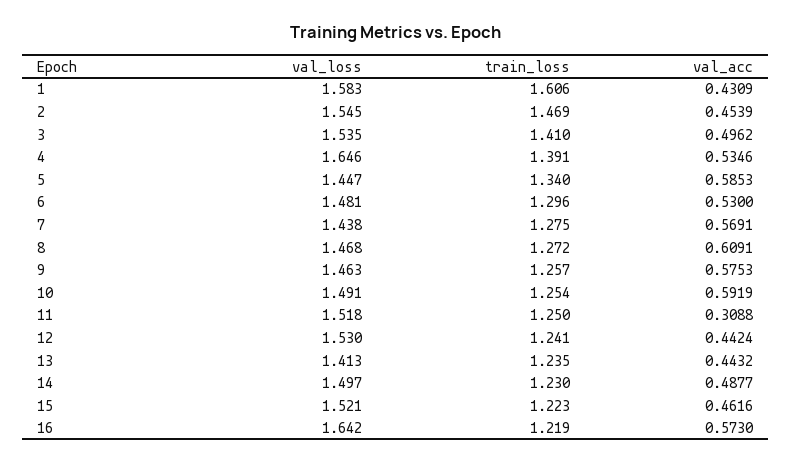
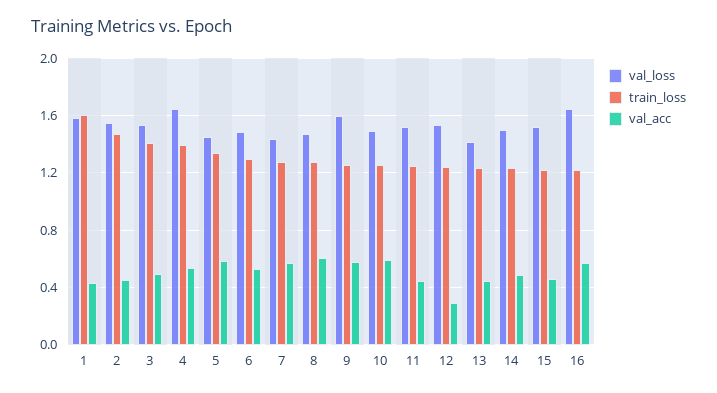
  {
    "val_loss": {
      "1": 1.583,
      "2": 1.545,
      "3": 1.535,
      "4": 1.646,
      "5": 1.447,
      "6": 1.481,
      "7": 1.438,
      "8": 1.468,
-     "9": 1.463,
+     "9": 1.6,
      "10": 1.491,
      "11": 1.518,
      "12": 1.53,
      "13": 1.413,
      "14": 1.497,
      "15": 1.521,
      "16": 1.642
    },
    "train_loss": {
      "1": 1.606,
      "2": 1.469,
      "3": 1.41,
      "4": 1.391,
      "5": 1.34,
      "6": 1.296,
      "7": 1.275,
      "8": 1.272,
      "9": 1.257,
      "10": 1.254,
      "11": 1.25,
      "12": 1.241,
      "13": 1.235,
      "14": 1.23,
      "15": 1.223,
      "16": 1.219
    },
    "val_acc": {
      "1": 0.4309,
      "2": 0.4539,
      "3": 0.4962,
      "4": 0.5346,
      "5": 0.5853,
      "6": 0.53,
      "7": 0.5691,
      "8": 0.6091,
      "9": 0.5753,
      "10": 0.5919,
-     "11": 0.3088,
+     "11": 0.45,
-     "12": 0.4424,
+     "12": 0.3,
      "13": 0.4432,
      "14": 0.4877,
      "15": 0.4616,
      "16": 0.573
    }
  }

